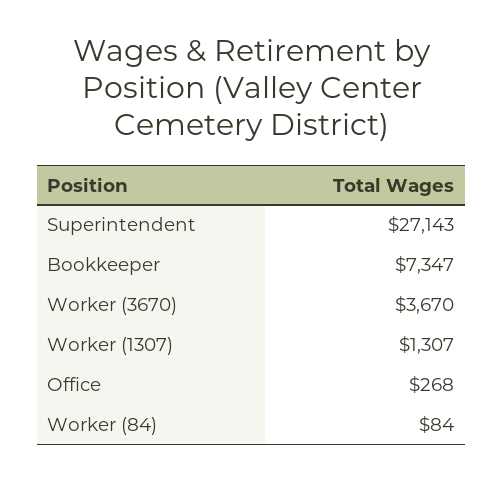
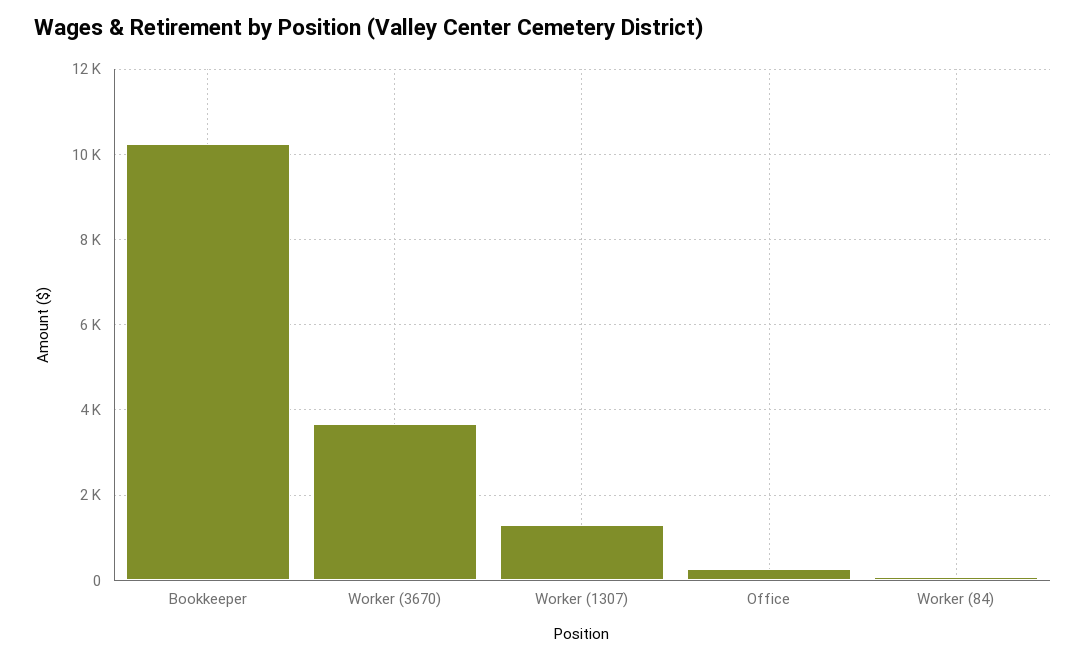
  {
-   "Superintendent": 27143,
-   "Bookkeeper": 7347,
+   "Bookkeeper": 10200,
    "Worker (3670)": 3670,
    "Worker (1307)": 1307,
    "Office": 268,
    "Worker (84)": 84
  }

